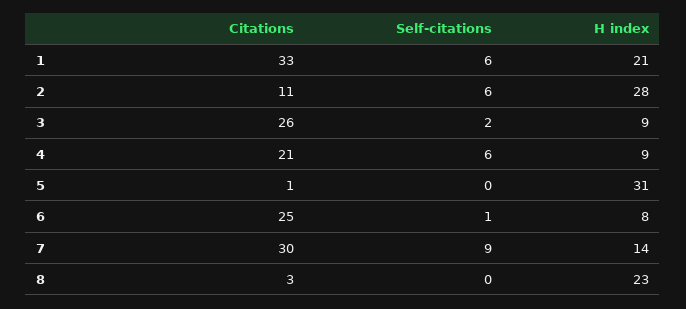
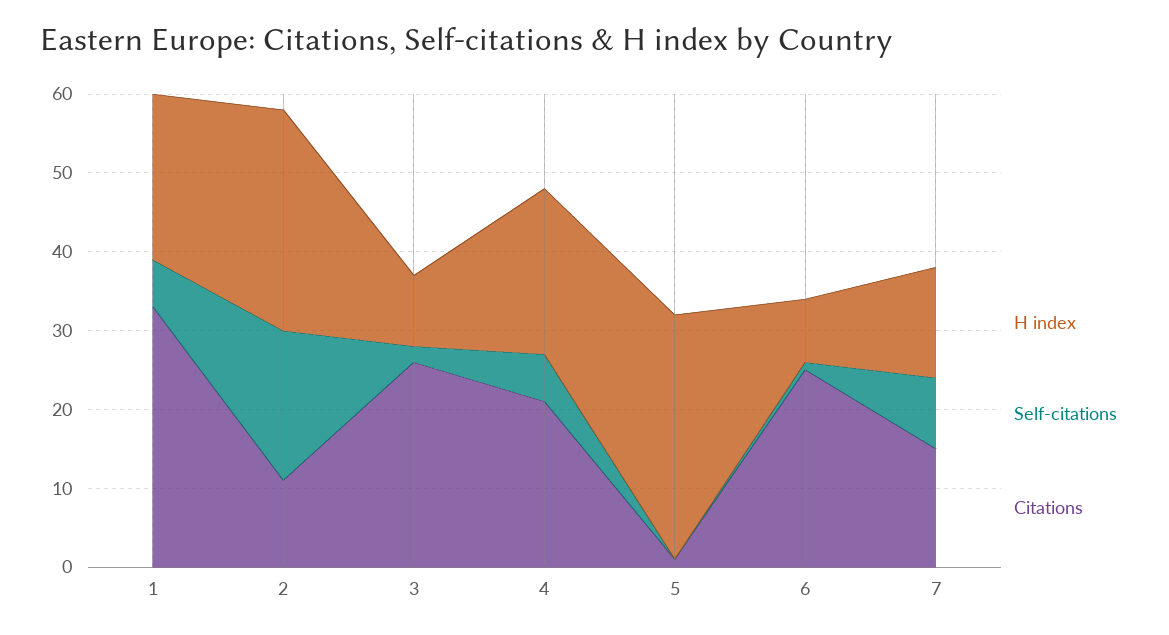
  {
    "Citations": {
      "1": 33,
      "2": 11,
      "3": 26,
      "4": 21,
      "5": 1,
      "6": 25,
-     "7": 30,
+     "7": 15
-     "8": 3
    },
    "Self-citations": {
      "1": 6,
-     "2": 6,
+     "2": 20,
      "3": 2,
      "4": 6,
      "5": 0,
      "6": 1,
-     "7": 9,
+     "7": 9
-     "8": 0
    },
    "H index": {
      "1": 21,
      "2": 28,
      "3": 9,
-     "4": 9,
+     "4": 20,
      "5": 31,
      "6": 8,
-     "7": 14,
+     "7": 14
-     "8": 23
    }
  }

